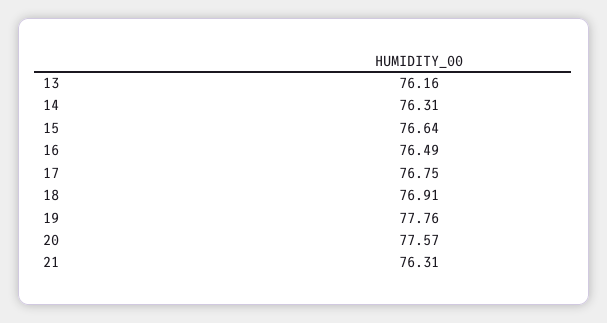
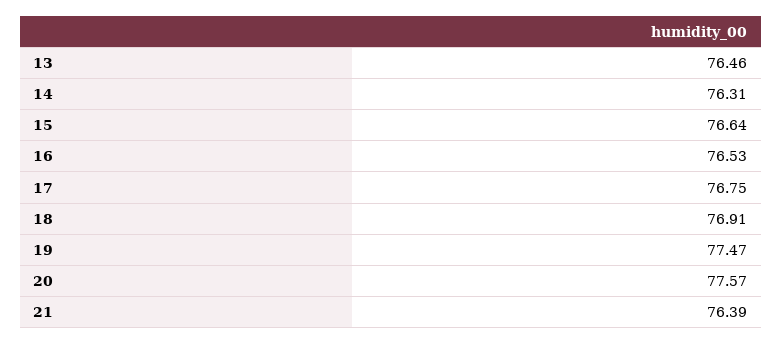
  {
-   "13": 76.16,
+   "13": 76.46,
    "14": 76.31,
    "15": 76.64,
-   "16": 76.49,
+   "16": 76.53,
    "17": 76.75,
    "18": 76.91,
-   "19": 77.76,
+   "19": 77.47,
    "20": 77.57,
-   "21": 76.31
+   "21": 76.39
  }

